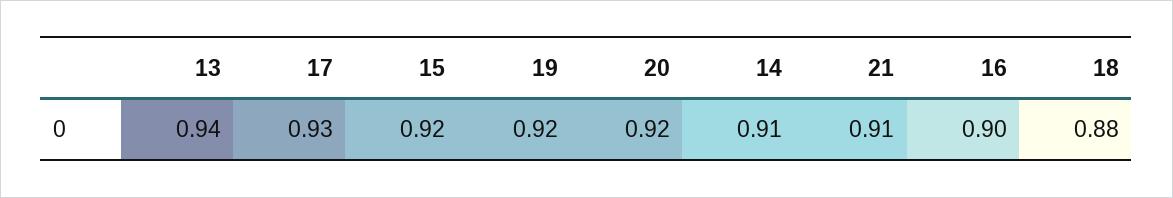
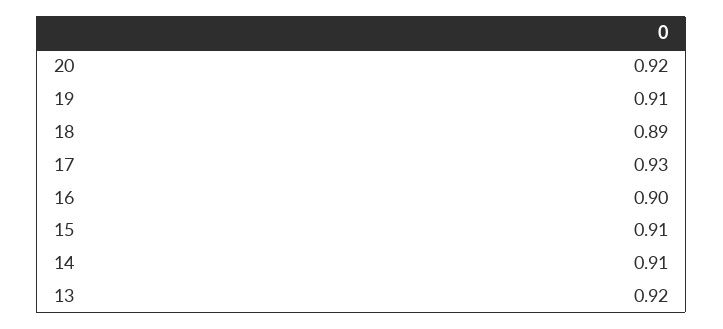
  {
-   "13": 0.94,
+   "13": 0.92,
    "17": 0.93,
-   "15": 0.92,
+   "15": 0.91,
-   "19": 0.92,
+   "19": 0.91,
    "20": 0.92,
    "14": 0.91,
-   "21": 0.91,
    "16": 0.9,
-   "18": 0.88
+   "18": 0.89
  }

